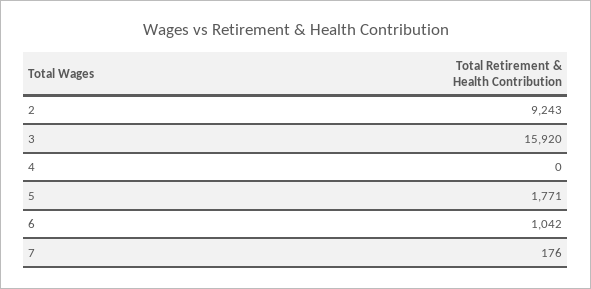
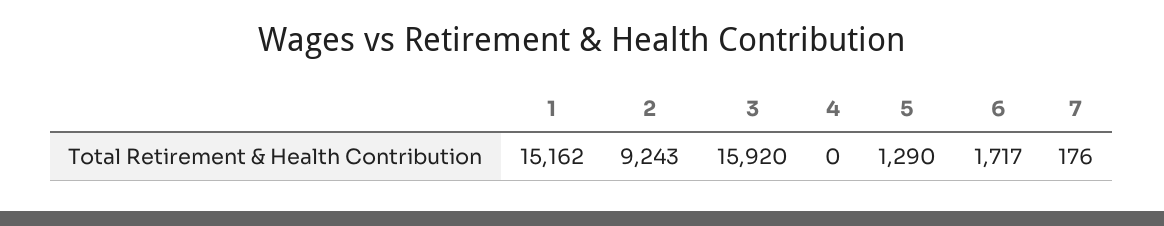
  {
    "2": 9243,
    "3": 15920,
    "4": 0,
-   "5": 1771,
+   "5": 1290,
-   "6": 1042,
+   "6": 1717,
-   "7": 176
+   "7": 176,
+   "1": 15162
  }

